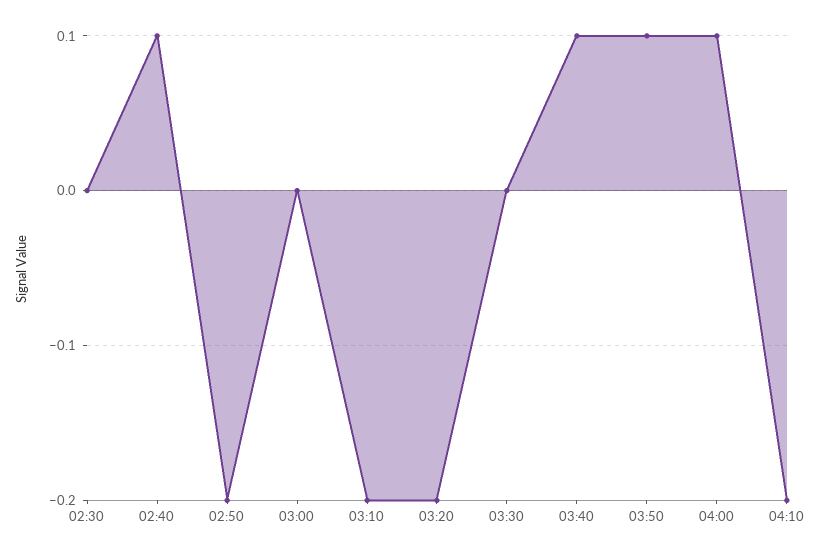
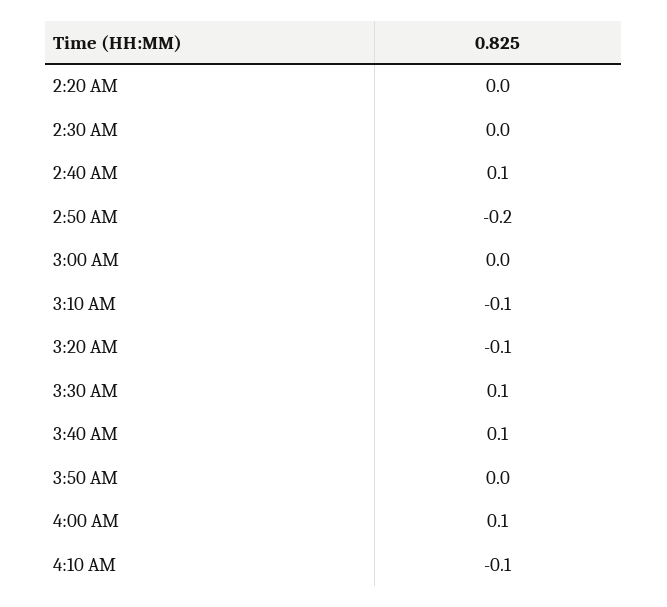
  {
    "02:30": 0,
    "02:40": 0.1,
    "02:50": -0.2,
    "03:00": 0,
-   "03:10": -0.2,
+   "03:10": -0.1,
-   "03:20": -0.2,
+   "03:20": -0.1,
-   "03:30": 0,
+   "03:30": 0.1,
    "03:40": 0.1,
-   "03:50": 0.1,
+   "03:50": 0,
    "04:00": 0.1,
-   "04:10": -0.2
+   "04:10": -0.1,
+   "2:20 AM": 0
  }

